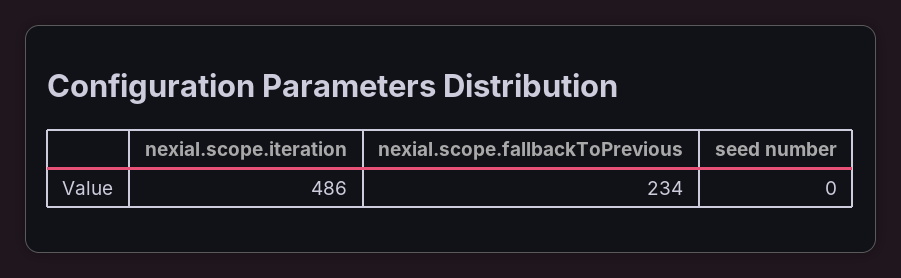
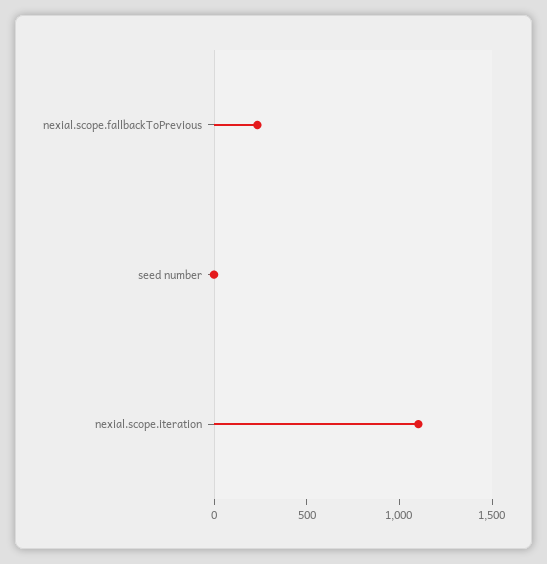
  {
-   "nexial.scope.iteration": 486,
+   "nexial.scope.iteration": 1100,
    "nexial.scope.fallbackToPrevious": 234,
    "seed number": 0
  }

